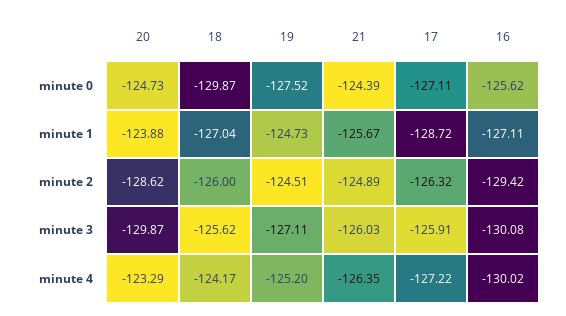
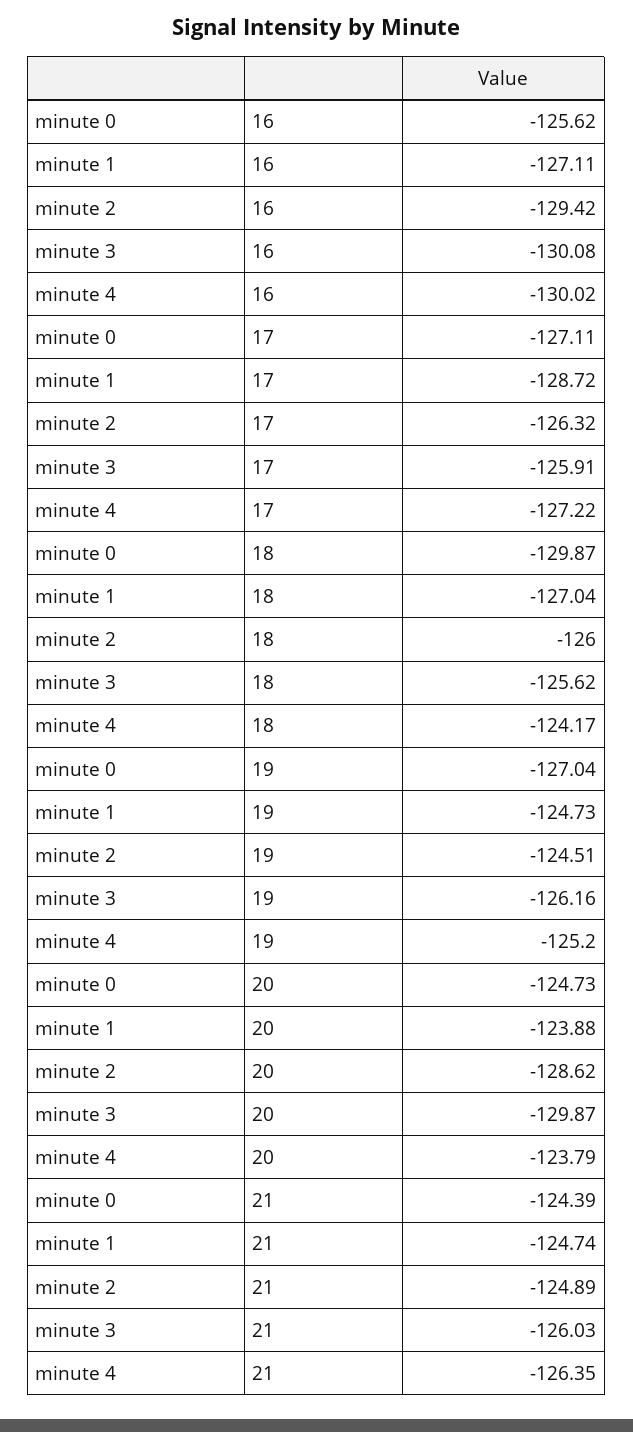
  {
    "20": {
      "minute 0": -124.73,
      "minute 1": -123.88,
      "minute 2": -128.62,
      "minute 3": -129.87,
-     "minute 4": -123.29
+     "minute 4": -123.79
    },
    "18": {
      "minute 0": -129.87,
      "minute 1": -127.04,
      "minute 2": -126,
      "minute 3": -125.62,
      "minute 4": -124.17
    },
    "19": {
-     "minute 0": -127.52,
+     "minute 0": -127.04,
      "minute 1": -124.73,
      "minute 2": -124.51,
-     "minute 3": -127.11,
+     "minute 3": -126.16,
      "minute 4": -125.2
    },
    "21": {
      "minute 0": -124.39,
-     "minute 1": -125.67,
+     "minute 1": -124.74,
      "minute 2": -124.89,
      "minute 3": -126.03,
      "minute 4": -126.35
    },
    "17": {
      "minute 0": -127.11,
      "minute 1": -128.72,
      "minute 2": -126.32,
      "minute 3": -125.91,
      "minute 4": -127.22
    },
    "16": {
      "minute 0": -125.62,
      "minute 1": -127.11,
      "minute 2": -129.42,
      "minute 3": -130.08,
      "minute 4": -130.02
    }
  }

